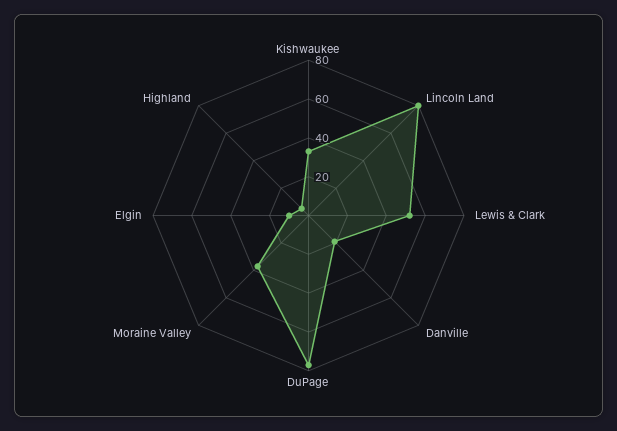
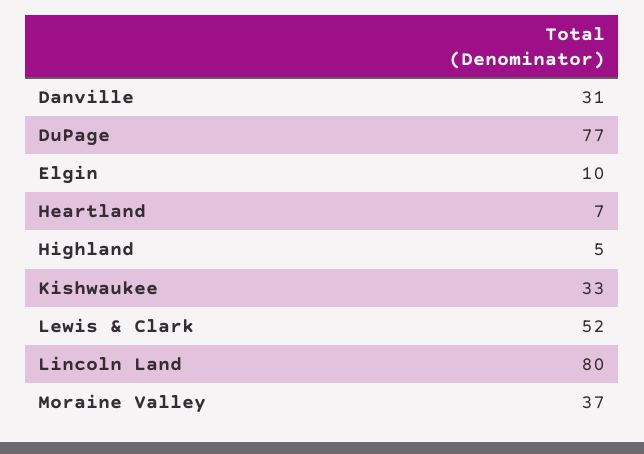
  {
    "Kishwaukee": 33,
    "Lincoln Land": 80,
    "Lewis & Clark": 52,
-   "Danville": 20,
+   "Danville": 31,
    "DuPage": 77,
    "Moraine Valley": 37,
    "Elgin": 10,
-   "Highland": 5
+   "Highland": 5,
+   "Heartland": 7
  }

